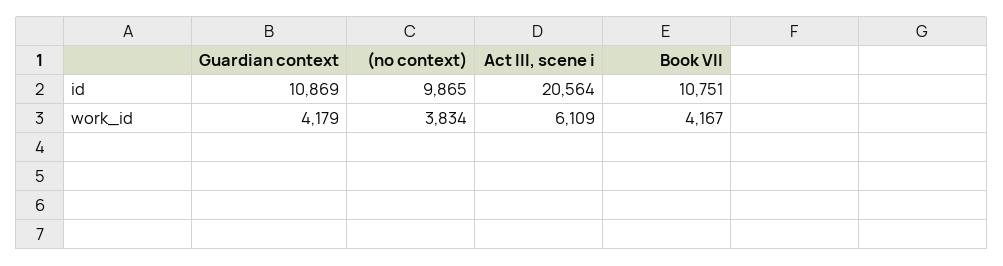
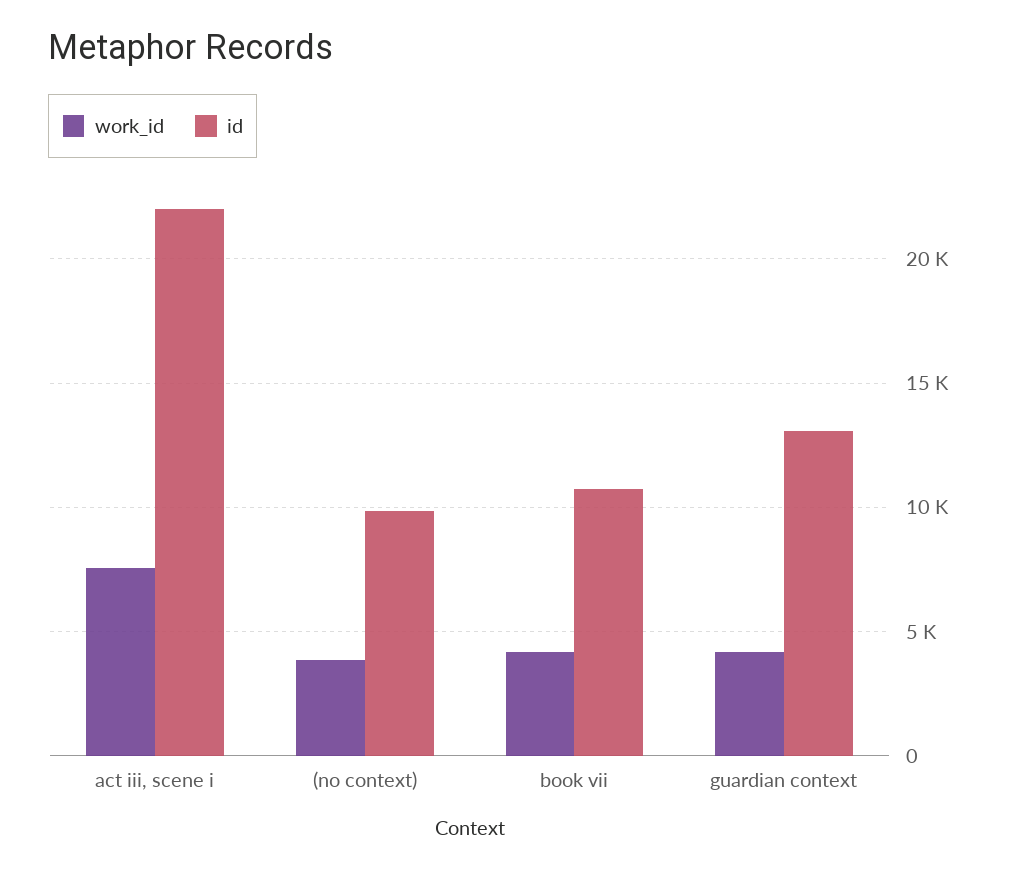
  {
    "id": {
-     "Guardian context": 10869,
+     "Guardian context": 13000,
      "(no context)": 9865,
-     "Act III, scene i": 20564,
+     "Act III, scene i": 22000,
      "Book VII": 10751
    },
    "work_id": {
      "Guardian context": 4179,
      "(no context)": 3834,
-     "Act III, scene i": 6109,
+     "Act III, scene i": 7500,
      "Book VII": 4167
    }
  }

